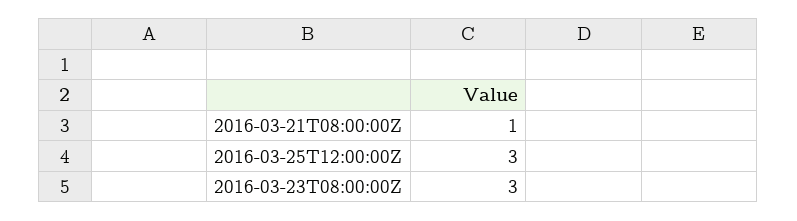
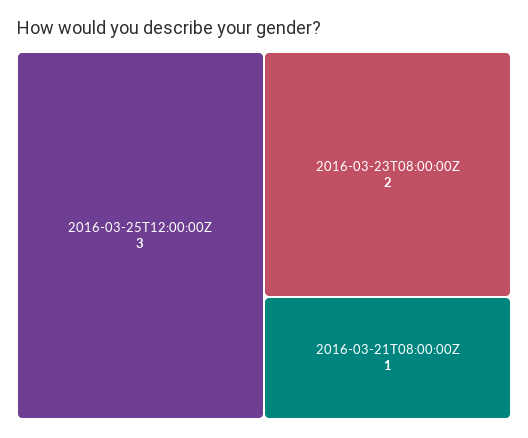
  {
    "2016-03-21T08:00:00Z": 1,
    "2016-03-25T12:00:00Z": 3,
-   "2016-03-23T08:00:00Z": 3
+   "2016-03-23T08:00:00Z": 2
  }

